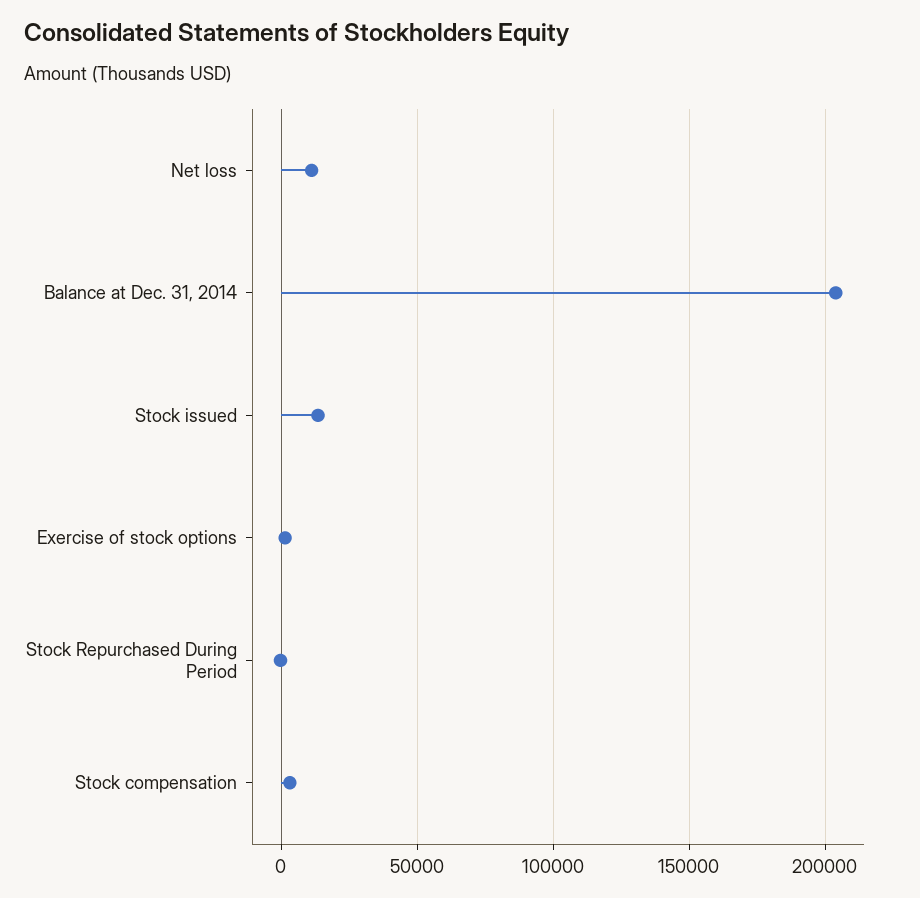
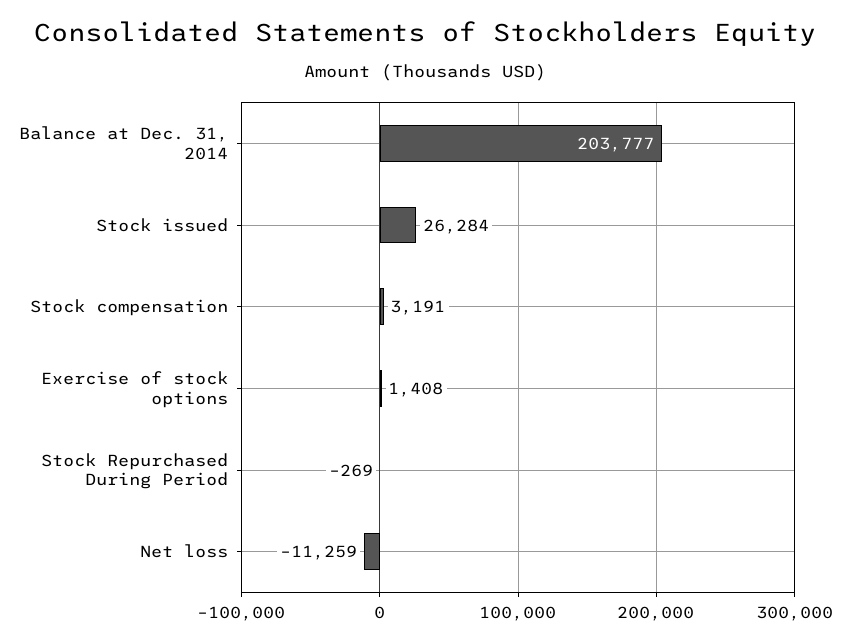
  {
-   "Net loss": 10000,
+   "Net loss": -11259,
    "Balance at Dec. 31, 2014": 203777,
-   "Stock issued": 15000,
+   "Stock issued": 26284,
    "Exercise of stock options": 1408,
    "Stock Repurchased During Period": -269,
    "Stock compensation": 3191
  }

